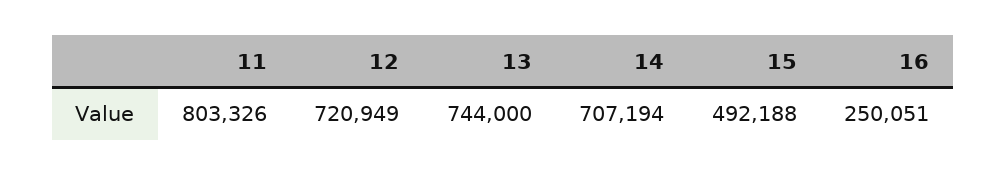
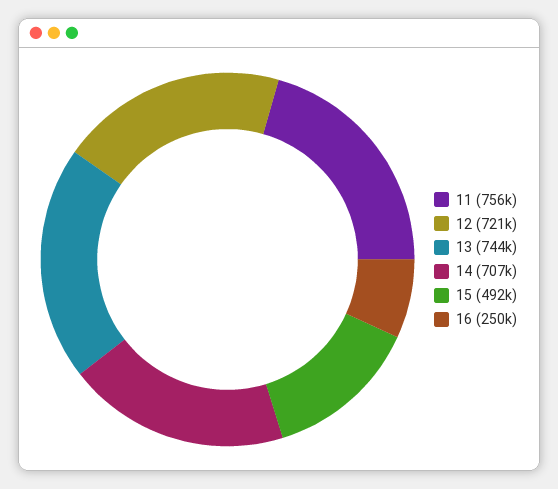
  {
-   "11": 803326,
+   "11": 756000,
    "12": 720949,
    "13": 744000,
    "14": 707194,
    "15": 492188,
    "16": 250051
  }

